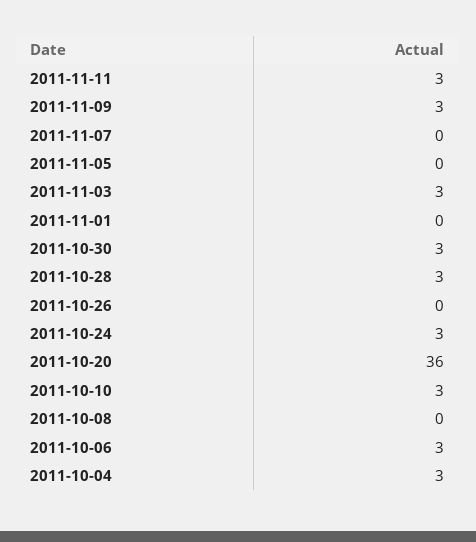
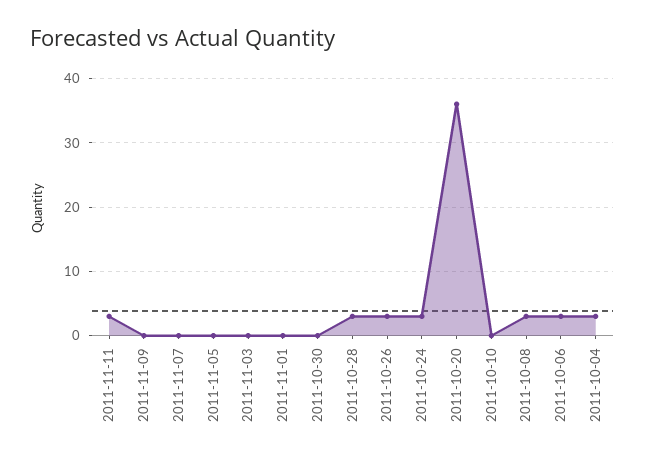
  {
    "2011-11-11": 3,
-   "2011-11-09": 3,
+   "2011-11-09": 0,
    "2011-11-07": 0,
    "2011-11-05": 0,
-   "2011-11-03": 3,
+   "2011-11-03": 0,
    "2011-11-01": 0,
-   "2011-10-30": 3,
+   "2011-10-30": 0,
    "2011-10-28": 3,
-   "2011-10-26": 0,
+   "2011-10-26": 3,
    "2011-10-24": 3,
    "2011-10-20": 36,
-   "2011-10-10": 3,
+   "2011-10-10": 0,
-   "2011-10-08": 0,
+   "2011-10-08": 3,
    "2011-10-06": 3,
    "2011-10-04": 3
  }

